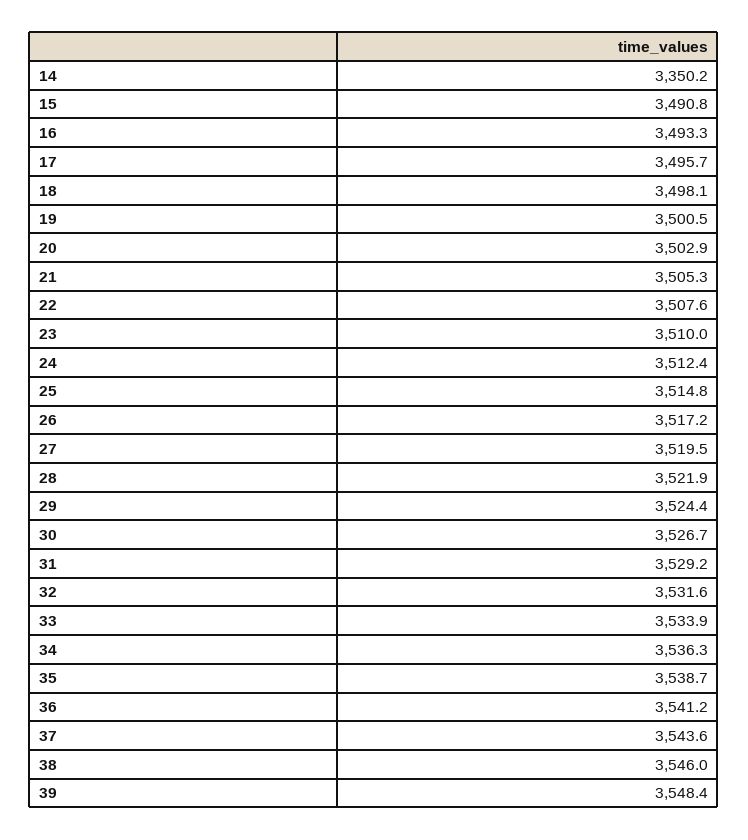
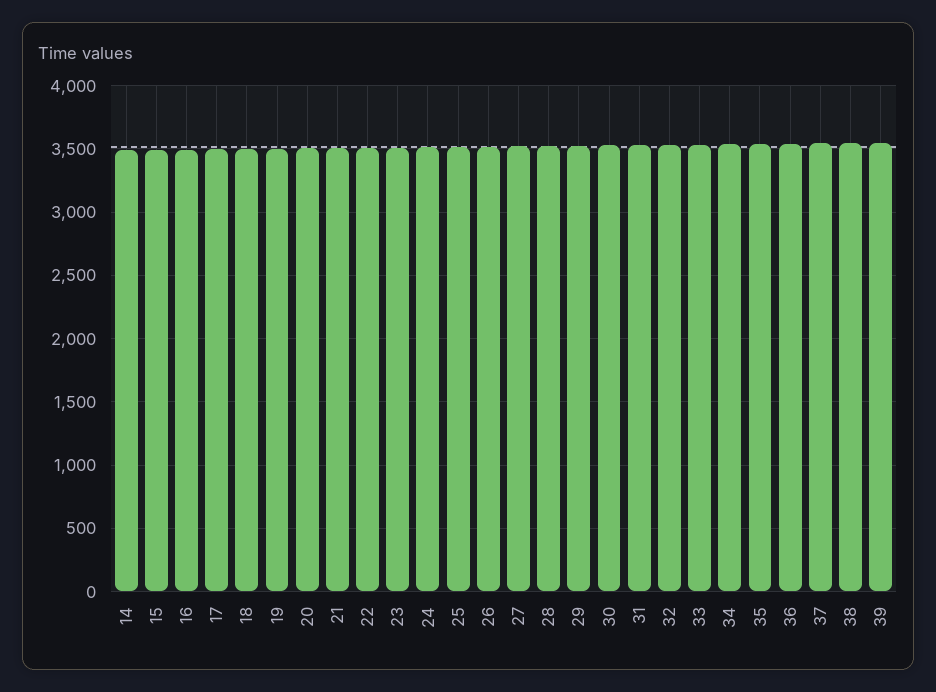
  {
-   "14": 3350.2,
+   "14": 3500,
    "15": 3490.8,
    "16": 3493.3,
    "17": 3495.7,
    "18": 3498.1,
    "19": 3500.5,
    "20": 3502.9,
    "21": 3505.3,
    "22": 3507.6,
    "23": 3510,
    "24": 3512.4,
    "25": 3514.8,
    "26": 3517.2,
    "27": 3519.5,
    "28": 3521.9,
    "29": 3524.4,
    "30": 3526.7,
    "31": 3529.2,
    "32": 3531.6,
    "33": 3533.9,
    "34": 3536.3,
    "35": 3538.7,
    "36": 3541.2,
    "37": 3543.6,
    "38": 3546,
    "39": 3548.4
  }

